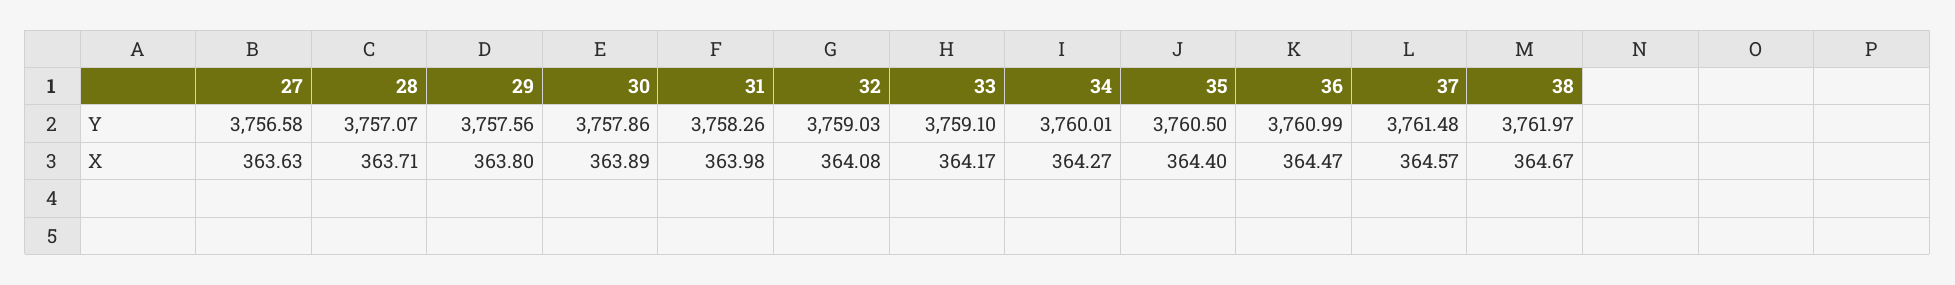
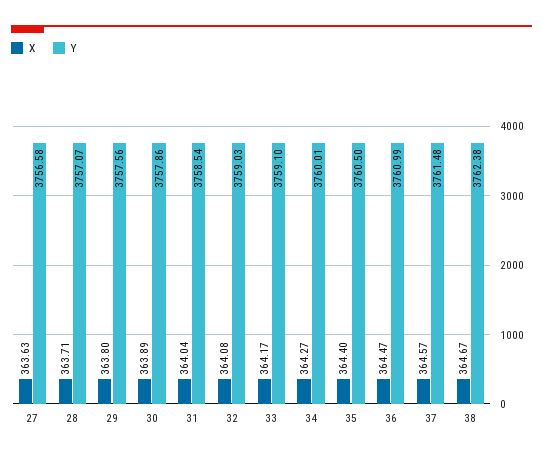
  {
    "Y": {
      "27": 3756.58,
      "28": 3757.07,
      "29": 3757.56,
      "30": 3757.86,
-     "31": 3758.26,
+     "31": 3758.54,
      "32": 3759.03,
      "33": 3759.1,
      "34": 3760.01,
      "35": 3760.5,
      "36": 3760.99,
      "37": 3761.48,
-     "38": 3761.97
+     "38": 3762.38
    },
    "X": {
      "27": 363.63,
      "28": 363.71,
      "29": 363.8,
      "30": 363.89,
-     "31": 363.98,
+     "31": 364.04,
      "32": 364.08,
      "33": 364.17,
      "34": 364.27,
      "35": 364.4,
      "36": 364.47,
      "37": 364.57,
      "38": 364.67
    }
  }

